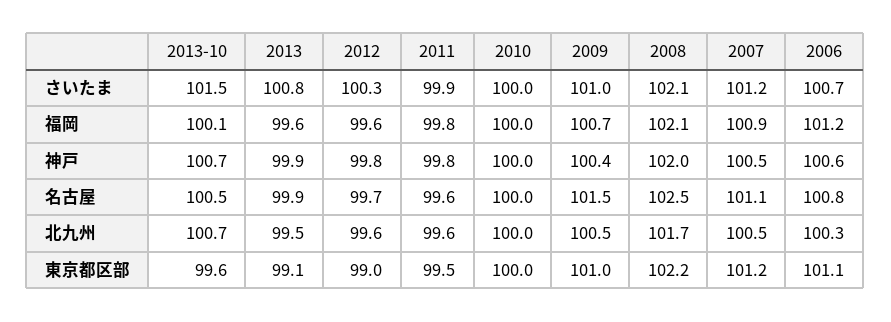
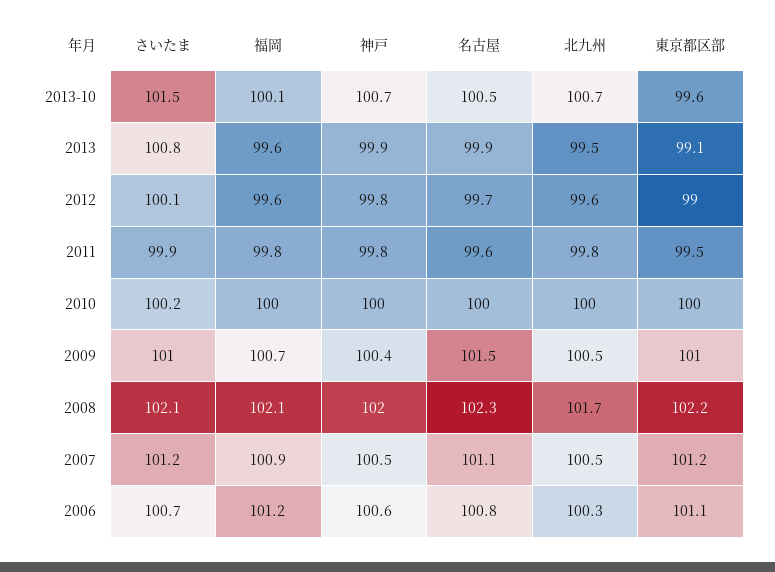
  {
    "2013-10": {
      "さいたま": 101.5,
      "福岡": 100.1,
      "神戸": 100.7,
      "名古屋": 100.5,
      "北九州": 100.7,
      "東京都区部": 99.6
    },
    "2013": {
      "さいたま": 100.8,
      "福岡": 99.6,
      "神戸": 99.9,
      "名古屋": 99.9,
      "北九州": 99.5,
      "東京都区部": 99.1
    },
    "2012": {
-     "さいたま": 100.3,
+     "さいたま": 100.1,
      "福岡": 99.6,
      "神戸": 99.8,
      "名古屋": 99.7,
      "北九州": 99.6,
      "東京都区部": 99
    },
    "2011": {
      "さいたま": 99.9,
      "福岡": 99.8,
      "神戸": 99.8,
      "名古屋": 99.6,
-     "北九州": 99.6,
+     "北九州": 99.8,
      "東京都区部": 99.5
    },
    "2010": {
-     "さいたま": 100,
+     "さいたま": 100.2,
      "福岡": 100,
      "神戸": 100,
      "名古屋": 100,
      "北九州": 100,
      "東京都区部": 100
    },
    "2009": {
      "さいたま": 101,
      "福岡": 100.7,
      "神戸": 100.4,
      "名古屋": 101.5,
      "北九州": 100.5,
      "東京都区部": 101
    },
    "2008": {
      "さいたま": 102.1,
      "福岡": 102.1,
      "神戸": 102,
-     "名古屋": 102.5,
+     "名古屋": 102.3,
      "北九州": 101.7,
      "東京都区部": 102.2
    },
    "2007": {
      "さいたま": 101.2,
      "福岡": 100.9,
      "神戸": 100.5,
      "名古屋": 101.1,
      "北九州": 100.5,
      "東京都区部": 101.2
    },
    "2006": {
      "さいたま": 100.7,
      "福岡": 101.2,
      "神戸": 100.6,
      "名古屋": 100.8,
      "北九州": 100.3,
      "東京都区部": 101.1
    }
  }

